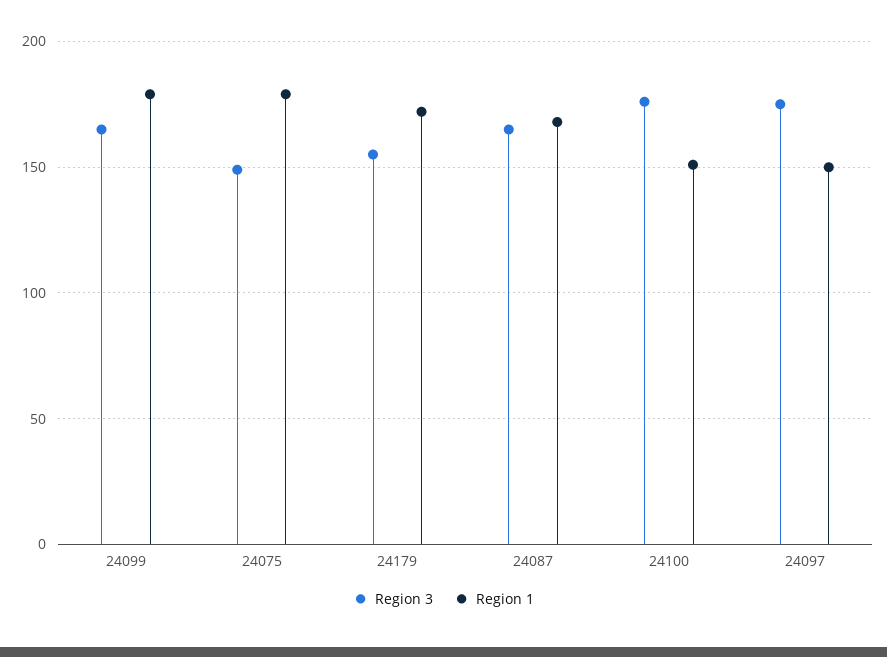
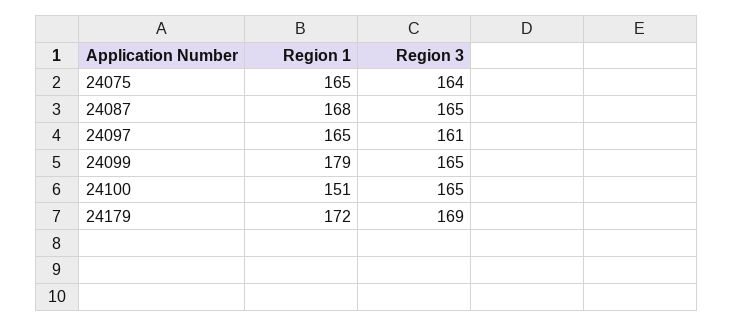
  {
    "Region 3": {
      "24099": 165,
-     "24075": 150,
+     "24075": 164,
-     "24179": 155,
+     "24179": 169,
      "24087": 165,
-     "24100": 175,
+     "24100": 165,
-     "24097": 175
+     "24097": 161
    },
    "Region 1": {
      "24099": 179,
-     "24075": 180,
+     "24075": 165,
      "24179": 172,
      "24087": 168,
      "24100": 151,
-     "24097": 150
+     "24097": 165
    }
  }

